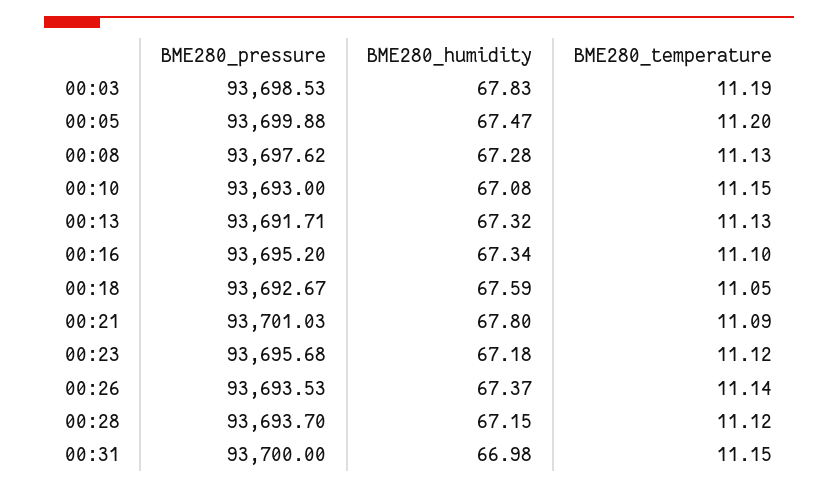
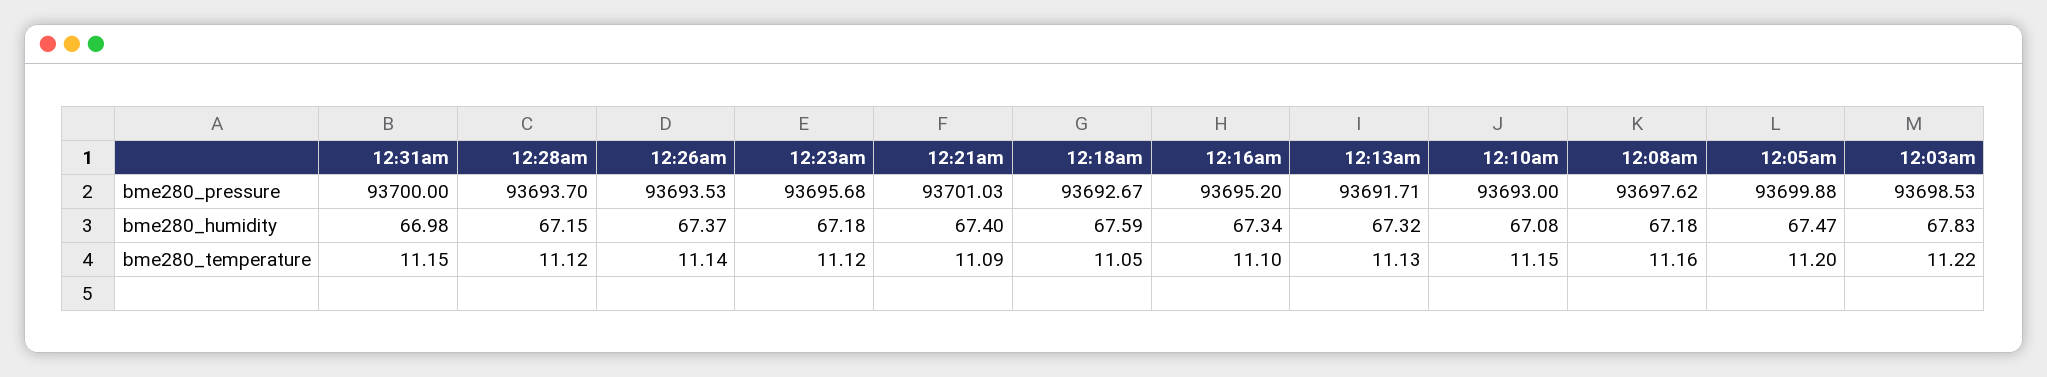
  {
    "BME280_pressure": {
      "00:03": 93698.53,
      "00:05": 93699.88,
      "00:08": 93697.62,
      "00:10": 93693,
      "00:13": 93691.71,
      "00:16": 93695.2,
      "00:18": 93692.67,
      "00:21": 93701.03,
      "00:23": 93695.68,
      "00:26": 93693.53,
      "00:28": 93693.7,
      "00:31": 93700
    },
    "BME280_humidity": {
      "00:03": 67.83,
      "00:05": 67.47,
-     "00:08": 67.28,
+     "00:08": 67.18,
      "00:10": 67.08,
      "00:13": 67.32,
      "00:16": 67.34,
      "00:18": 67.59,
-     "00:21": 67.8,
+     "00:21": 67.4,
      "00:23": 67.18,
      "00:26": 67.37,
      "00:28": 67.15,
      "00:31": 66.98
    },
    "BME280_temperature": {
-     "00:03": 11.19,
+     "00:03": 11.22,
      "00:05": 11.2,
-     "00:08": 11.13,
+     "00:08": 11.16,
      "00:10": 11.15,
      "00:13": 11.13,
      "00:16": 11.1,
      "00:18": 11.05,
      "00:21": 11.09,
      "00:23": 11.12,
      "00:26": 11.14,
      "00:28": 11.12,
      "00:31": 11.15
    }
  }

